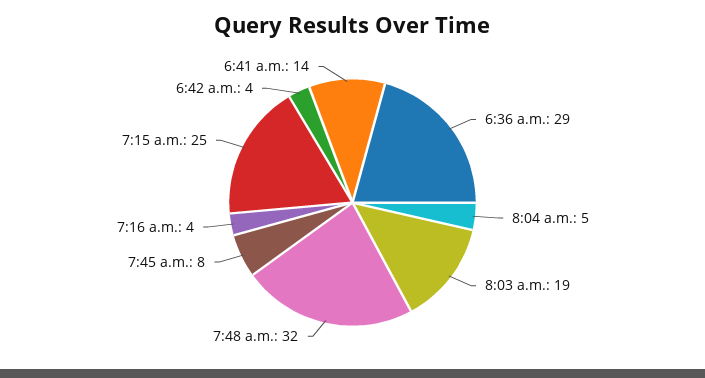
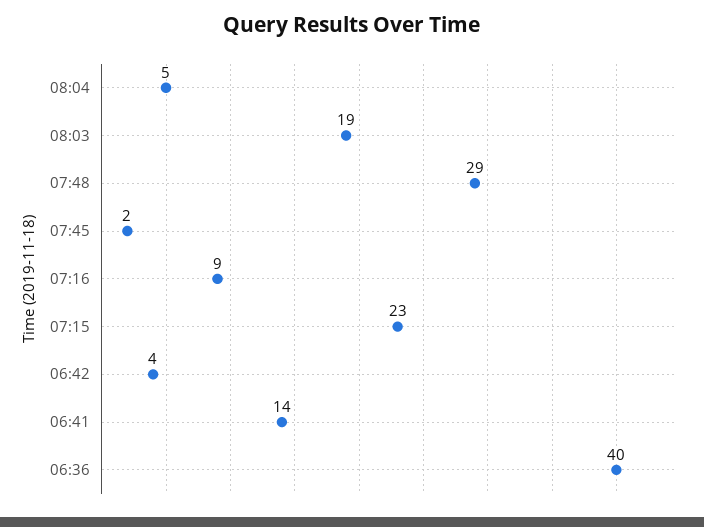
  {
-   "6:36 a.m.": 29,
+   "6:36 a.m.": 40,
    "8:04 a.m.": 5,
    "8:03 a.m.": 19,
-   "7:48 a.m.": 32,
+   "7:48 a.m.": 29,
-   "7:45 a.m.": 8,
+   "7:45 a.m.": 2,
-   "7:16 a.m.": 4,
+   "7:16 a.m.": 9,
-   "7:15 a.m.": 25,
+   "7:15 a.m.": 23,
    "6:42 a.m.": 4,
    "6:41 a.m.": 14
  }

